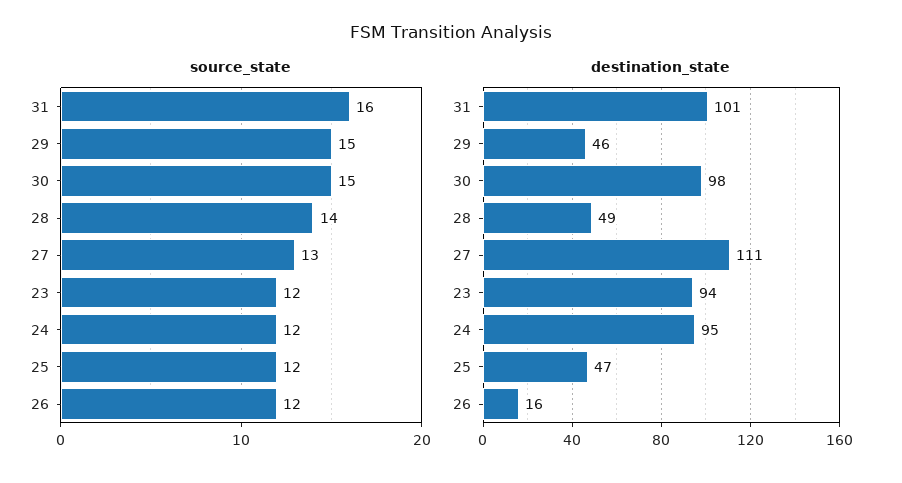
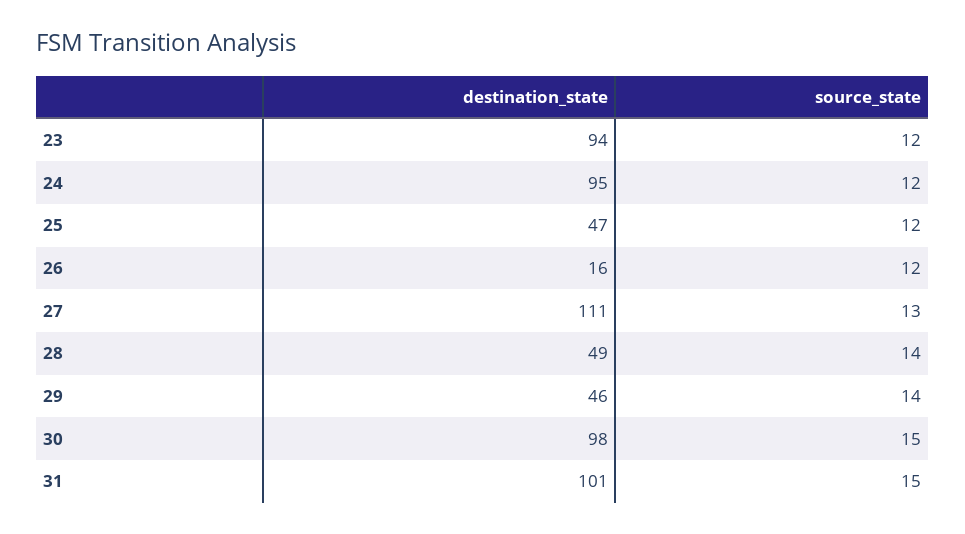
  {
    "source_state": {
-     "31": 16,
+     "31": 15,
-     "29": 15,
+     "29": 14,
      "30": 15,
      "28": 14,
      "27": 13,
      "23": 12,
      "24": 12,
      "25": 12,
      "26": 12
    },
    "destination_state": {
      "31": 101,
      "29": 46,
      "30": 98,
      "28": 49,
      "27": 111,
      "23": 94,
      "24": 95,
      "25": 47,
      "26": 16
    }
  }

